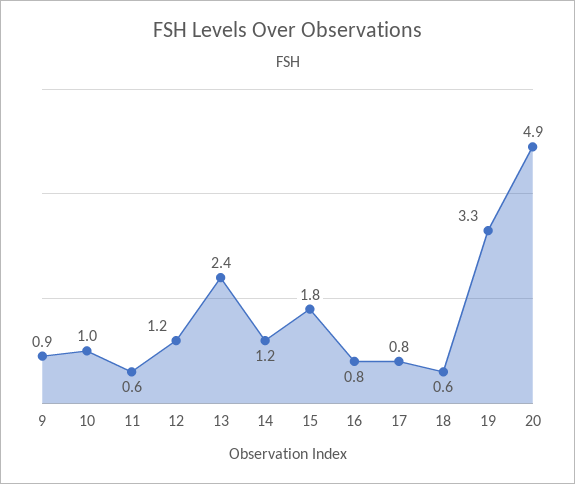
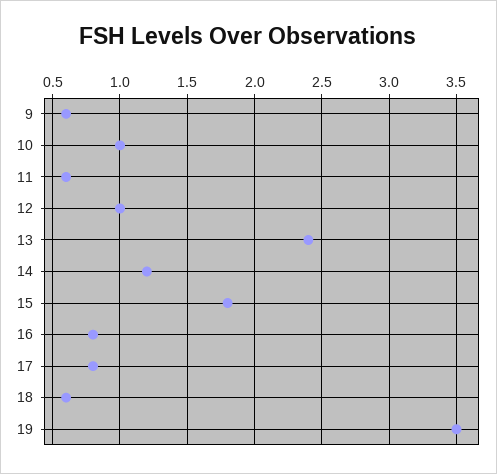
  {
-   "9": 0.9,
+   "9": 0.6,
    "10": 1,
    "11": 0.6,
-   "12": 1.2,
+   "12": 1,
    "13": 2.4,
    "14": 1.2,
    "15": 1.8,
    "16": 0.8,
    "17": 0.8,
    "18": 0.6,
-   "19": 3.3,
+   "19": 3.5
-   "20": 4.9
  }

